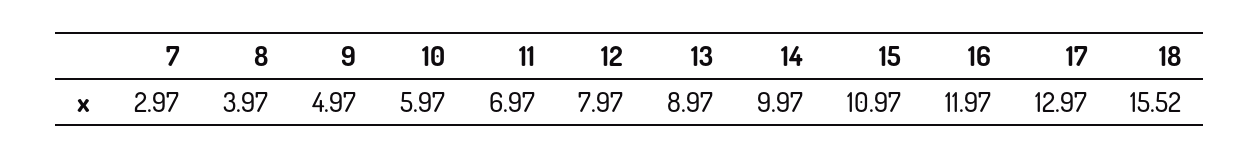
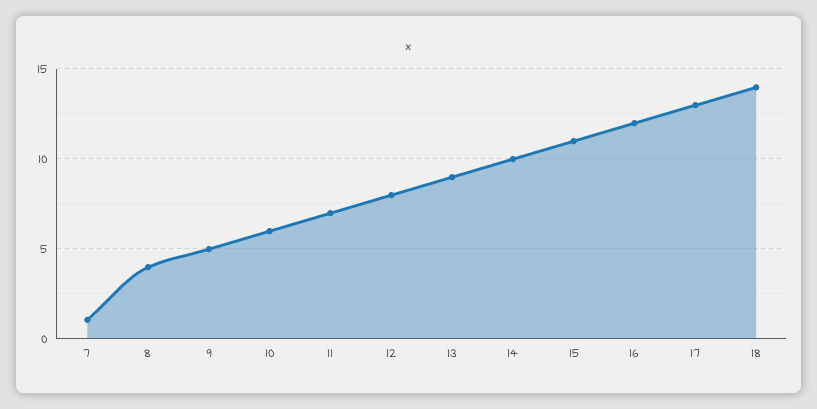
  {
-   "7": 2.97,
+   "7": 1,
    "8": 3.97,
    "9": 4.97,
    "10": 5.97,
    "11": 6.97,
    "12": 7.97,
    "13": 8.97,
    "14": 9.97,
    "15": 10.97,
    "16": 11.97,
    "17": 12.97,
-   "18": 15.52
+   "18": 14
  }

